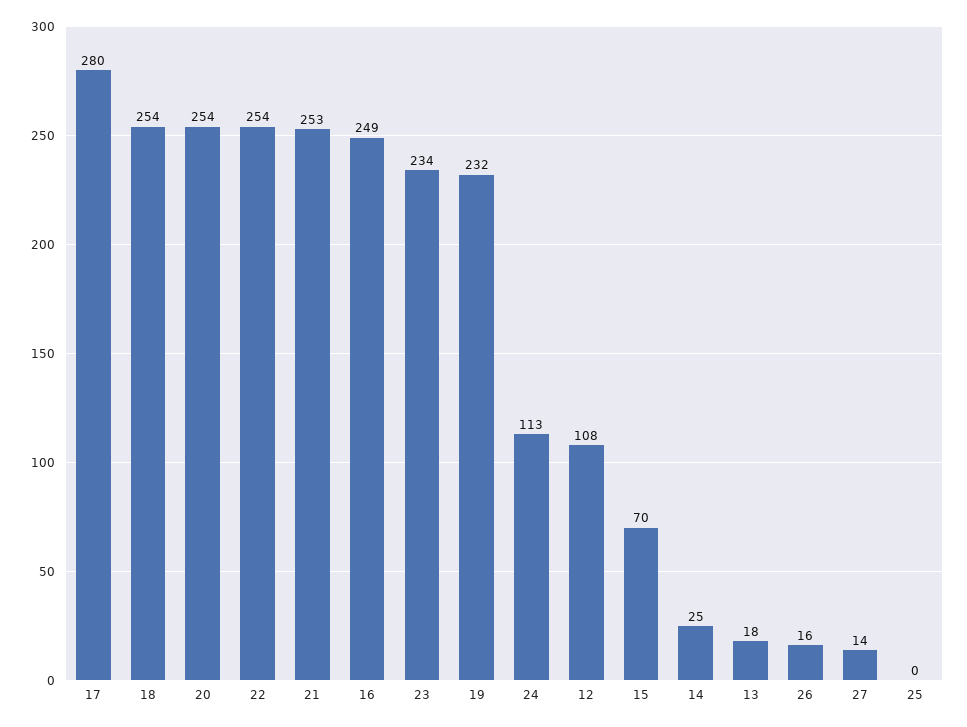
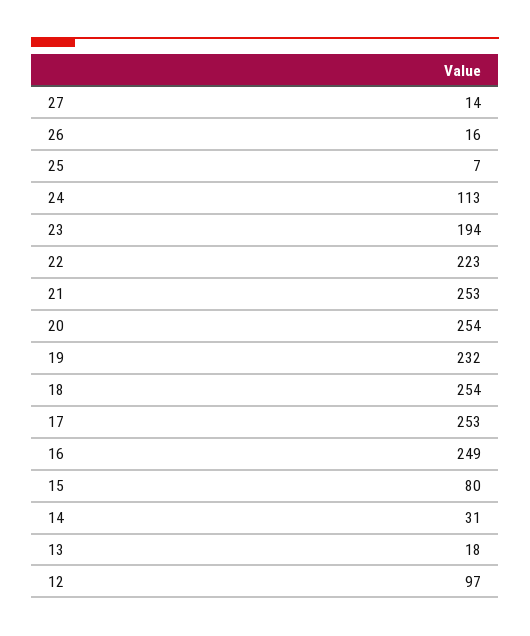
  {
-   "17": 280,
+   "17": 253,
    "18": 254,
    "20": 254,
-   "22": 254,
+   "22": 223,
    "21": 253,
    "16": 249,
-   "23": 234,
+   "23": 194,
    "19": 232,
    "24": 113,
-   "12": 108,
+   "12": 97,
-   "15": 70,
+   "15": 80,
-   "14": 25,
+   "14": 31,
    "13": 18,
    "26": 16,
    "27": 14,
-   "25": 0
+   "25": 7
  }

